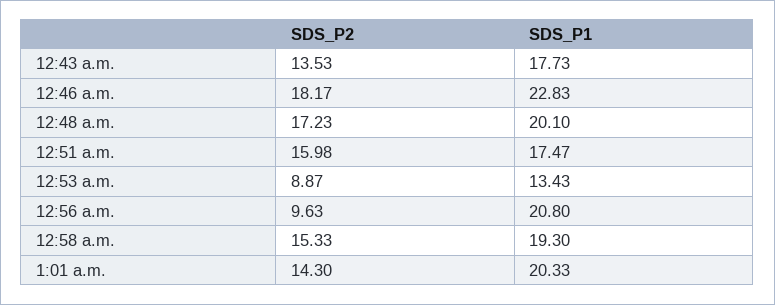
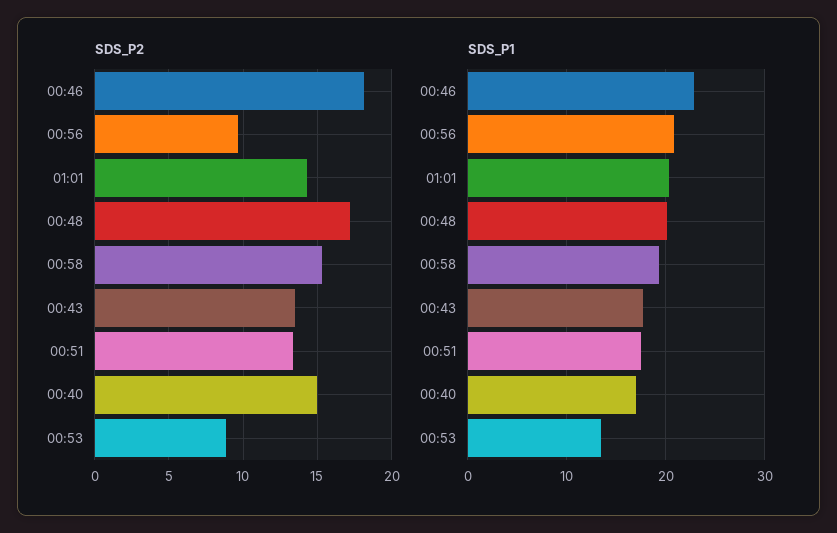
  {
    "SDS_P2": {
      "12:43 a.m.": 13.53,
      "12:46 a.m.": 18.17,
      "12:48 a.m.": 17.23,
-     "12:51 a.m.": 15.98,
+     "12:51 a.m.": 13.5,
      "12:53 a.m.": 8.87,
      "12:56 a.m.": 9.63,
      "12:58 a.m.": 15.33,
-     "1:01 a.m.": 14.3
+     "1:01 a.m.": 14.3,
+     "00:40": 15
    },
    "SDS_P1": {
      "12:43 a.m.": 17.73,
      "12:46 a.m.": 22.83,
      "12:48 a.m.": 20.1,
      "12:51 a.m.": 17.47,
      "12:53 a.m.": 13.43,
      "12:56 a.m.": 20.8,
      "12:58 a.m.": 19.3,
-     "1:01 a.m.": 20.33
+     "1:01 a.m.": 20.33,
+     "00:40": 17
    }
  }

